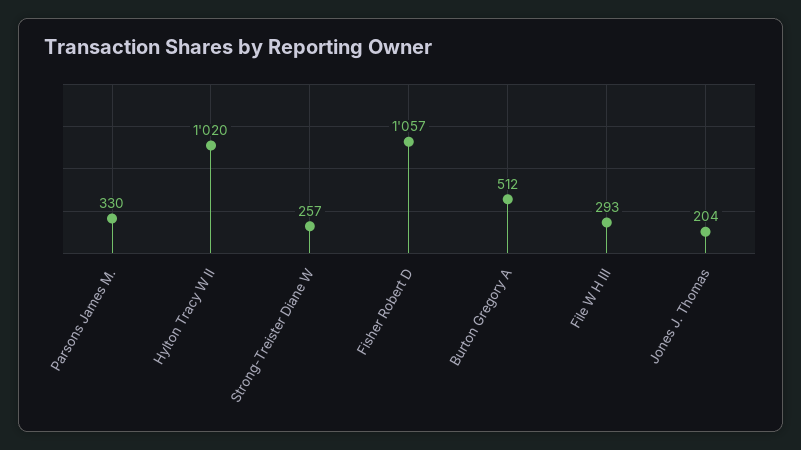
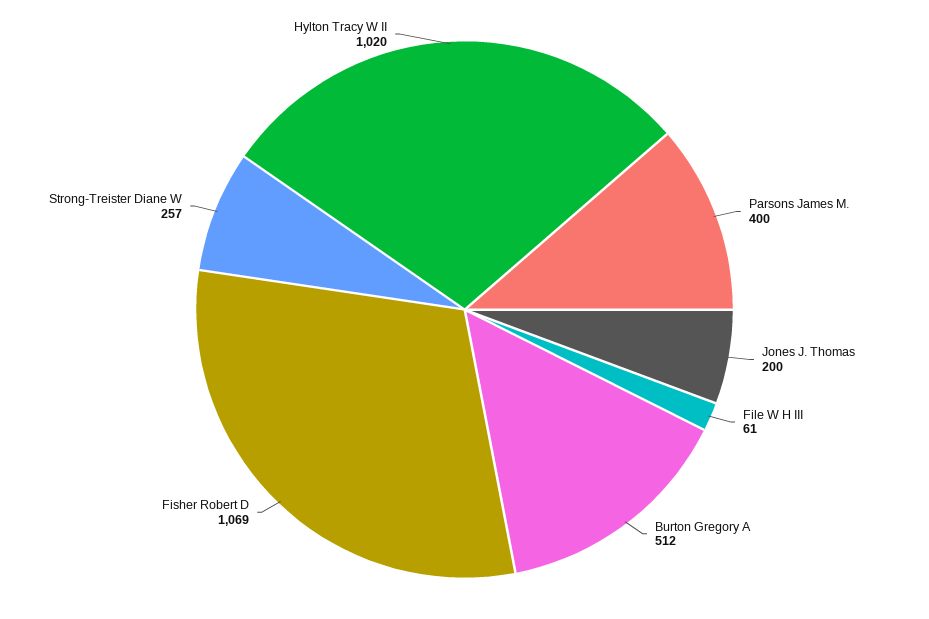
  {
-   "Parsons James M.": 330,
+   "Parsons James M.": 400,
    "Hylton Tracy W II": 1020,
    "Strong-Treister Diane W": 257,
-   "Fisher Robert D": 1057,
+   "Fisher Robert D": 1069,
    "Burton Gregory A": 512,
-   "File W H III": 293,
+   "File W H III": 61,
-   "Jones J. Thomas": 204
+   "Jones J. Thomas": 200
  }

